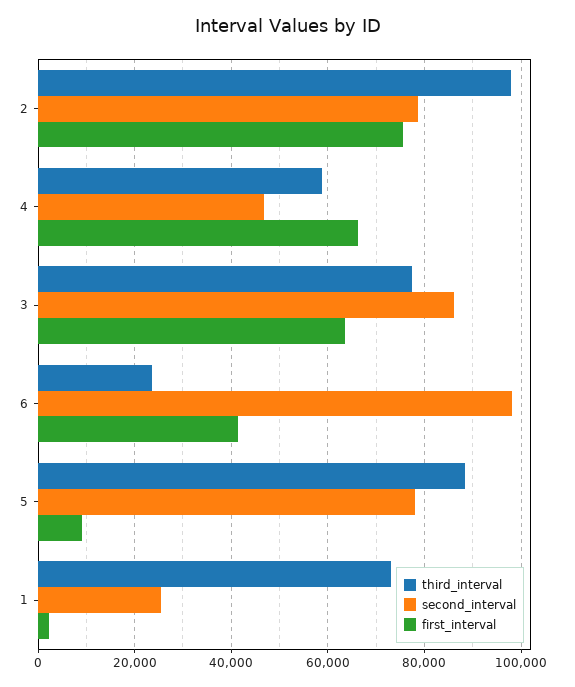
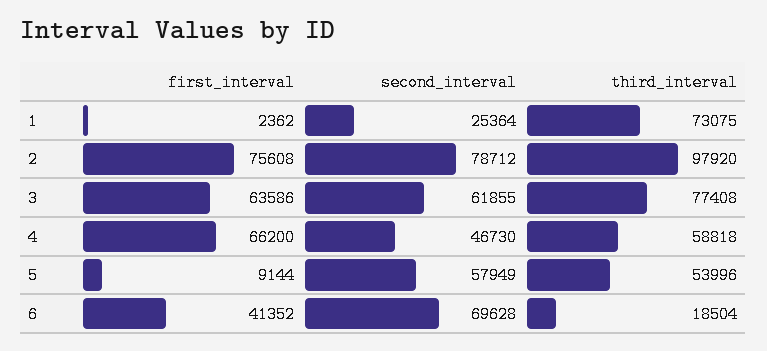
  {
    "third_interval": {
      "2": 97920,
      "4": 58818,
      "3": 77408,
-     "6": 24000,
+     "6": 18504,
-     "5": 88000,
+     "5": 53996,
      "1": 73075
    },
    "second_interval": {
      "2": 78712,
      "4": 46730,
-     "3": 86000,
+     "3": 61855,
-     "6": 98000,
+     "6": 69628,
-     "5": 78000,
+     "5": 57949,
      "1": 25364
    },
    "first_interval": {
      "2": 75608,
      "4": 66200,
      "3": 63586,
      "6": 41352,
      "5": 9144,
      "1": 2362
    }
  }

